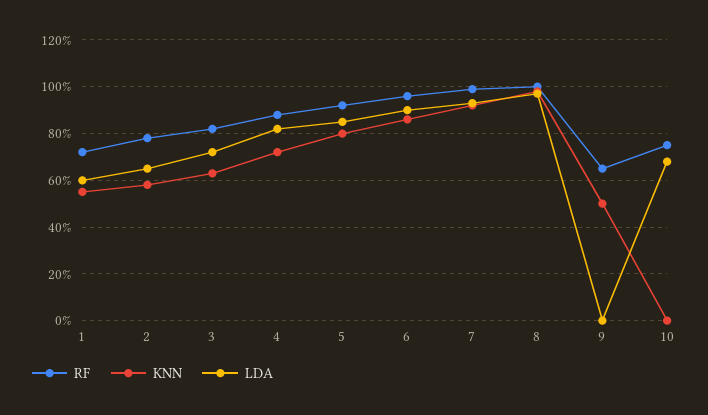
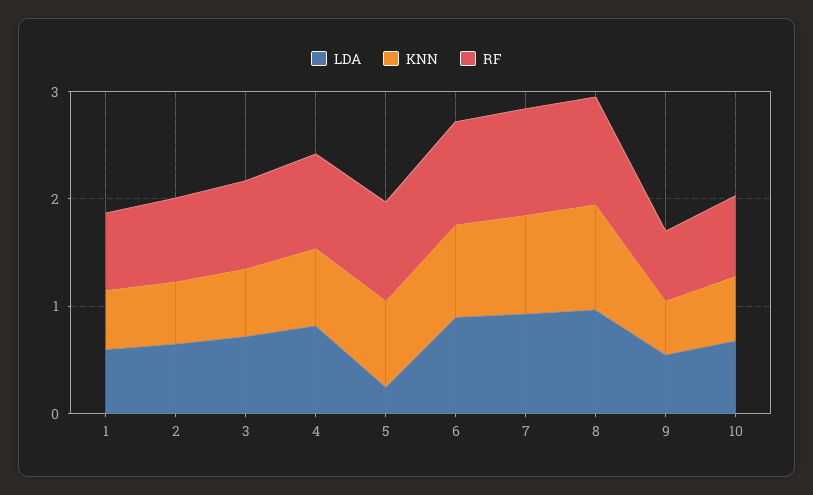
  {
    "RF": {
      "1": 0.7,
      "2": 0.8,
      "3": 0.8,
      "4": 0.9,
      "5": 0.9,
      "6": 0.95,
      "7": 1,
      "8": 1,
      "9": 0.65,
      "10": 0.75
    },
    "KNN": {
      "1": 0.55,
      "2": 0.6,
      "3": 0.65,
      "4": 0.7,
      "5": 0.8,
      "6": 0.85,
      "7": 0.9,
      "8": 1,
      "9": 0.5,
-     "10": 0
+     "10": 0.6
    },
    "LDA": {
      "1": 0.6,
      "2": 0.65,
      "3": 0.7,
      "4": 0.8,
-     "5": 0.85,
+     "5": 0.2,
      "6": 0.9,
      "7": 0.95,
      "8": 0.95,
-     "9": 0,
+     "9": 0.6,
      "10": 0.7
    }
  }

